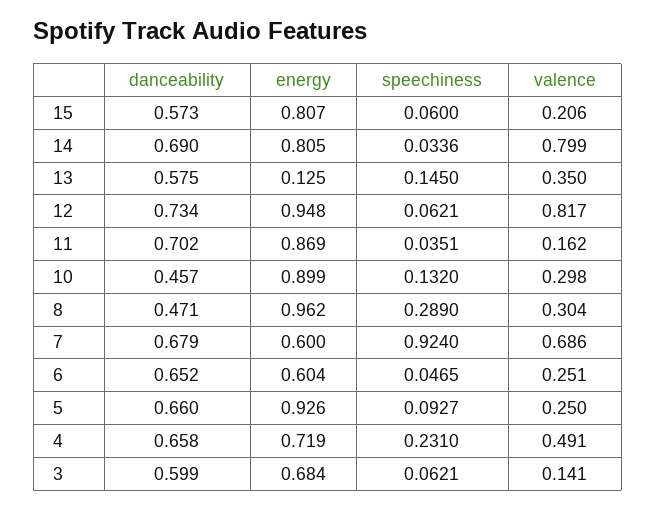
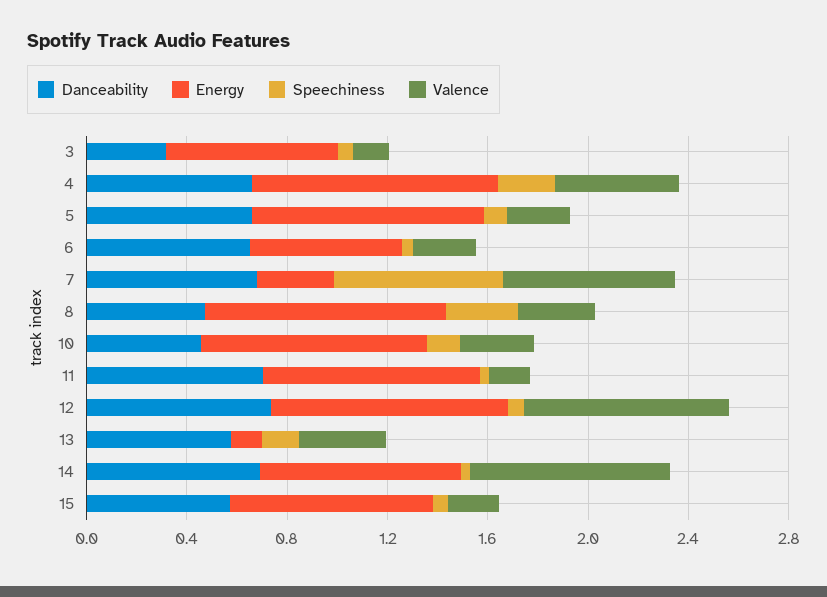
  {
    "danceability": {
      "15": 0.573,
      "14": 0.69,
      "13": 0.575,
      "12": 0.734,
      "11": 0.702,
      "10": 0.457,
      "8": 0.471,
      "7": 0.679,
      "6": 0.652,
      "5": 0.66,
      "4": 0.658,
-     "3": 0.599
+     "3": 0.3
    },
    "energy": {
      "15": 0.807,
      "14": 0.805,
      "13": 0.125,
      "12": 0.948,
      "11": 0.869,
      "10": 0.899,
      "8": 0.962,
-     "7": 0.6,
+     "7": 0.3,
      "6": 0.604,
      "5": 0.926,
-     "4": 0.719,
+     "4": 1,
      "3": 0.684
    },
    "speechiness": {
      "15": 0.06,
      "14": 0.0336,
      "13": 0.145,
      "12": 0.0621,
      "11": 0.0351,
      "10": 0.132,
      "8": 0.289,
-     "7": 0.924,
+     "7": 0.7,
      "6": 0.0465,
      "5": 0.0927,
      "4": 0.231,
      "3": 0.0621
    },
    "valence": {
      "15": 0.206,
      "14": 0.799,
      "13": 0.35,
      "12": 0.817,
      "11": 0.162,
      "10": 0.298,
      "8": 0.304,
      "7": 0.686,
      "6": 0.251,
      "5": 0.25,
      "4": 0.491,
      "3": 0.141
    }
  }

